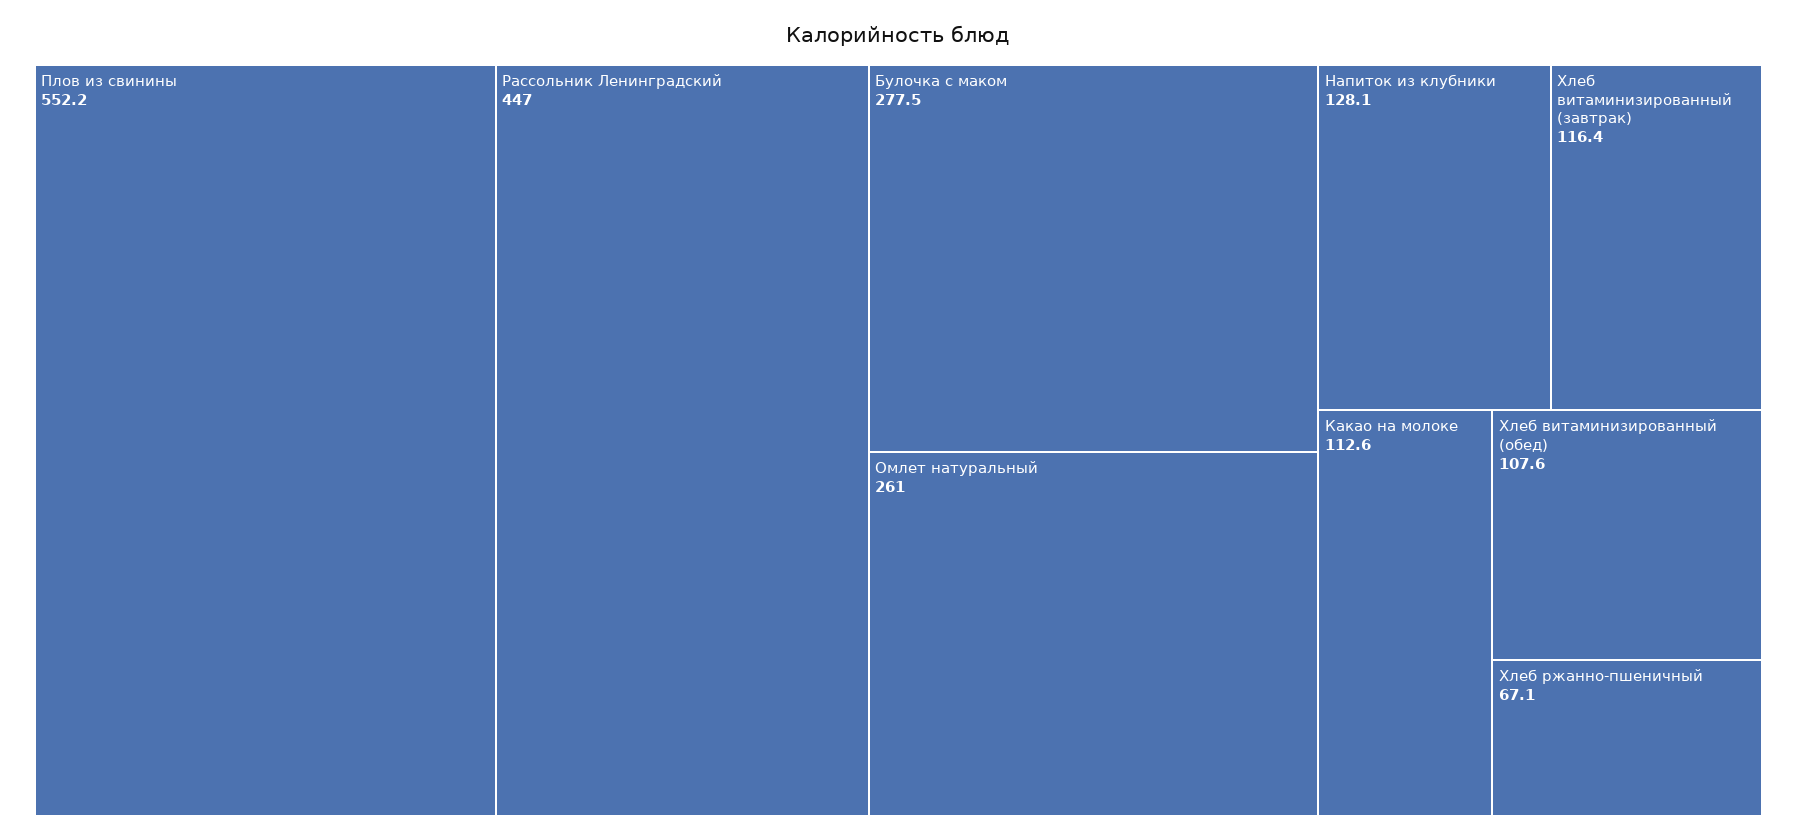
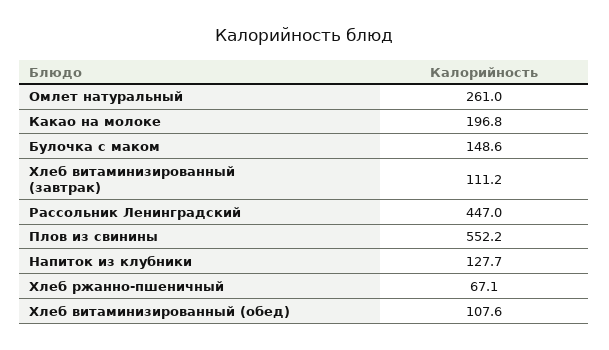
  {
    "Плов из свинины": 552.2,
    "Рассольник Ленинградский": 447,
-   "Булочка с маком": 277.5,
+   "Булочка с маком": 148.6,
    "Омлет натуральный": 261,
-   "Напиток из клубники": 128.1,
+   "Напиток из клубники": 127.7,
-   "Хлеб витаминизированный (завтрак)": 116.4,
+   "Хлеб витаминизированный (завтрак)": 111.2,
-   "Какао на молоке": 112.6,
+   "Какао на молоке": 196.8,
    "Хлеб витаминизированный (обед)": 107.6,
    "Хлеб ржанно-пшеничный": 67.1
  }

